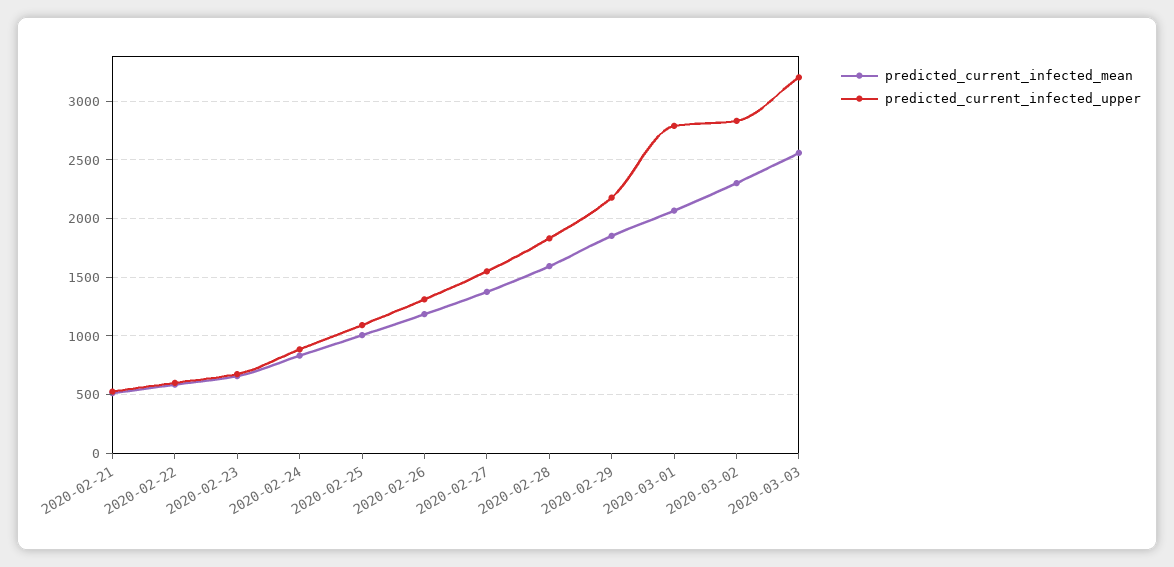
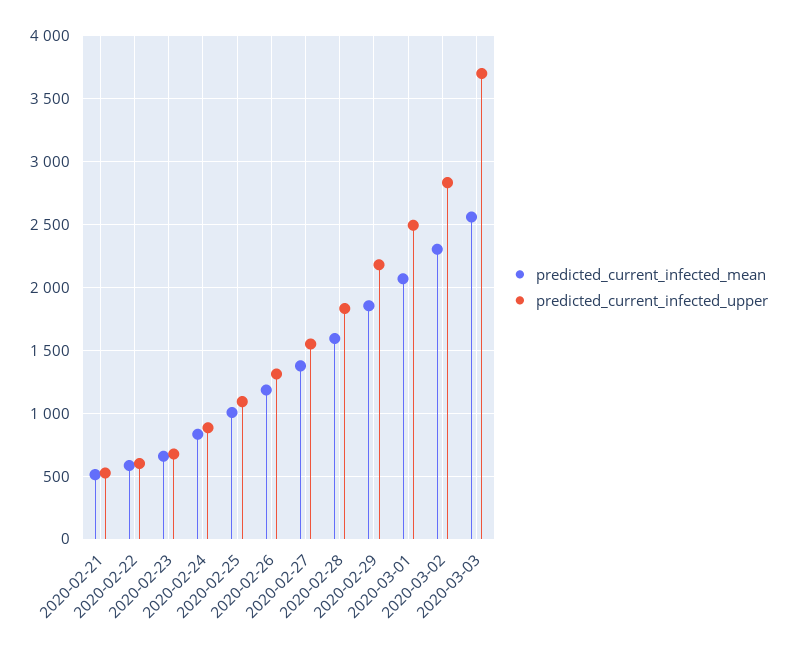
  {
    "predicted_current_infected_mean": {
      "2020-02-21": 500,
      "2020-02-22": 600,
      "2020-02-23": 650,
      "2020-02-24": 850,
      "2020-02-25": 1000,
      "2020-02-26": 1200,
      "2020-02-27": 1400,
      "2020-02-28": 1600,
      "2020-02-29": 1850,
      "2020-03-01": 2050,
      "2020-03-02": 2300,
      "2020-03-03": 2550
    },
    "predicted_current_infected_upper": {
      "2020-02-21": 550,
      "2020-02-22": 600,
      "2020-02-23": 700,
      "2020-02-24": 900,
      "2020-02-25": 1100,
      "2020-02-26": 1300,
      "2020-02-27": 1550,
      "2020-02-28": 1850,
      "2020-02-29": 2200,
-     "2020-03-01": 2800,
+     "2020-03-01": 2500,
      "2020-03-02": 2850,
-     "2020-03-03": 3200
+     "2020-03-03": 3700
    }
  }

